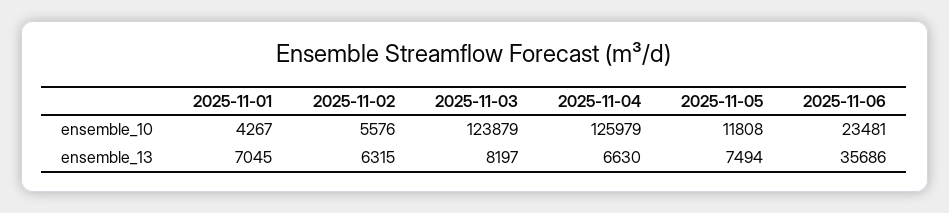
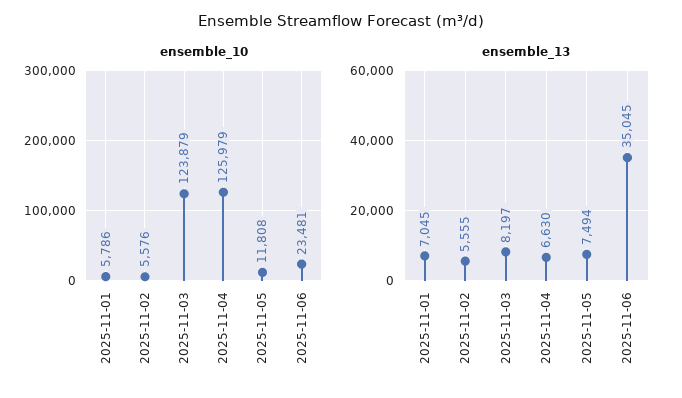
  {
    "ensemble_10": {
-     "2025-11-01": 4267,
+     "2025-11-01": 5786,
      "2025-11-02": 5576,
      "2025-11-03": 123879,
      "2025-11-04": 125979,
      "2025-11-05": 11808,
      "2025-11-06": 23481
    },
    "ensemble_13": {
      "2025-11-01": 7045,
-     "2025-11-02": 6315,
+     "2025-11-02": 5555,
      "2025-11-03": 8197,
      "2025-11-04": 6630,
      "2025-11-05": 7494,
-     "2025-11-06": 35686
+     "2025-11-06": 35045
    }
  }

